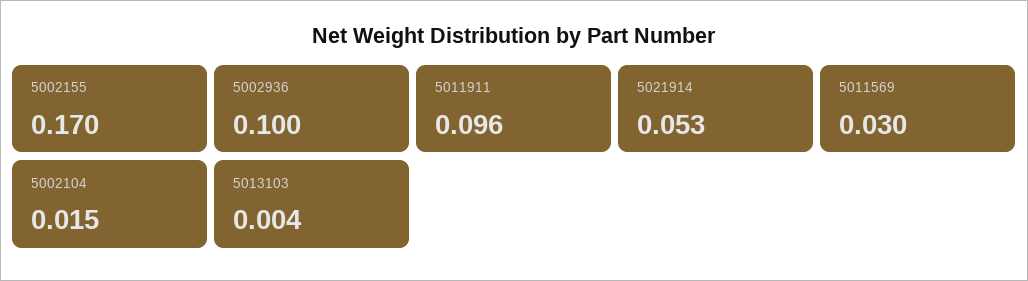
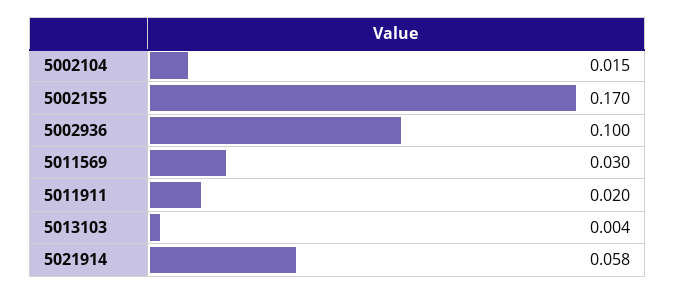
  {
    "5002155": 0.17,
    "5002936": 0.1,
-   "5011911": 0.096,
+   "5011911": 0.02,
-   "5021914": 0.053,
+   "5021914": 0.058,
    "5011569": 0.03,
    "5002104": 0.015,
    "5013103": 0.004
  }

